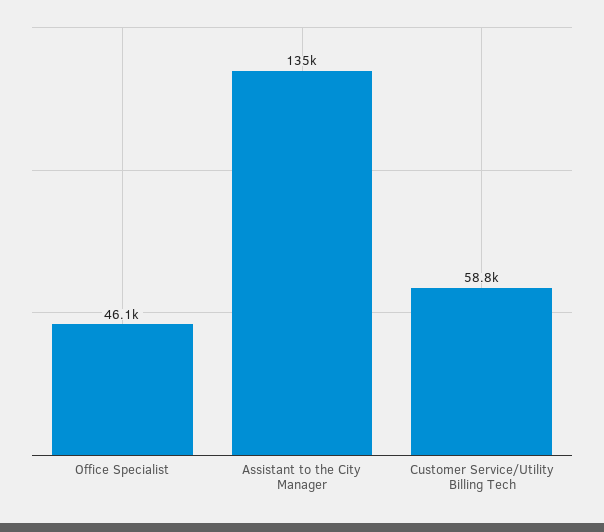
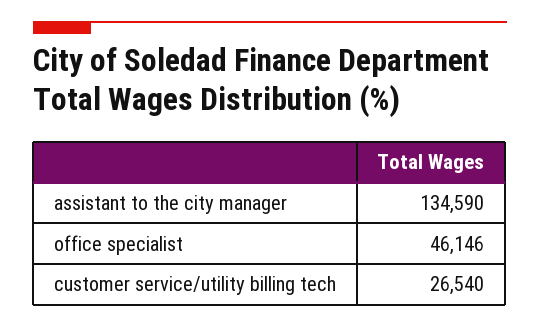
  {
    "Office Specialist": 46146,
    "Assistant to the City Manager": 134590,
-   "Customer Service/Utility Billing Tech": 58800
+   "Customer Service/Utility Billing Tech": 26540
  }

